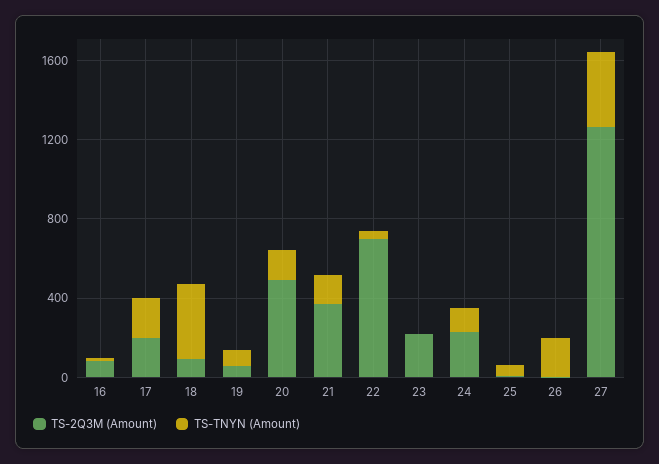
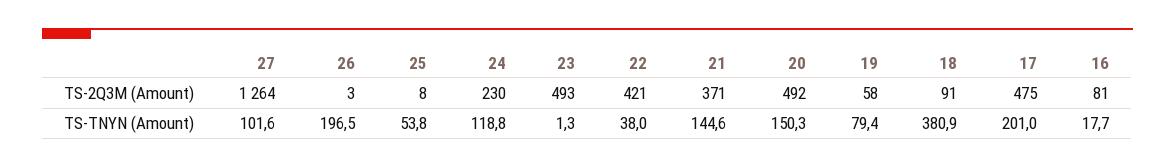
  {
    "TS-2Q3M (Amount)": {
      "16": 81,
-     "17": 200,
+     "17": 475,
      "18": 91,
      "19": 58,
      "20": 492,
      "21": 371,
-     "22": 700,
+     "22": 421,
-     "23": 200,
+     "23": 493,
      "24": 230,
      "25": 8,
      "26": 3,
      "27": 1264
    },
    "TS-TNYN (Amount)": {
      "16": 17.7,
      "17": 201,
      "18": 380.9,
      "19": 79.4,
      "20": 150.3,
      "21": 144.6,
      "22": 38,
      "23": 1.3,
      "24": 118.8,
      "25": 53.8,
      "26": 196.5,
-     "27": 400
+     "27": 101.6
    }
  }

